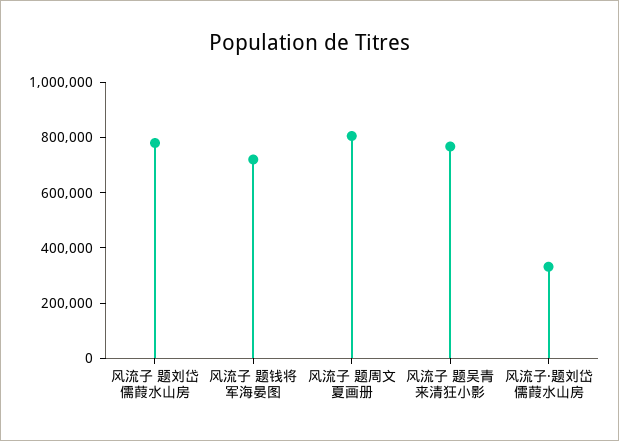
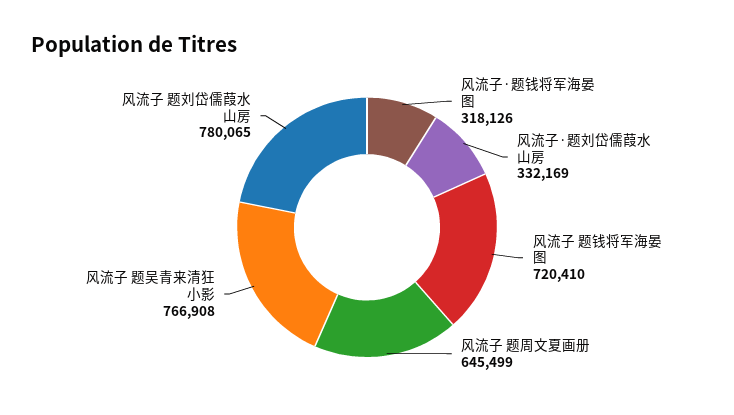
  {
    "风流子 题刘岱儒葭水山房": 780065,
    "风流子 题钱将军海晏图": 720410,
-   "风流子 题周文夏画册": 800000,
+   "风流子 题周文夏画册": 645499,
    "风流子 题吴青来清狂小影": 766908,
-   "风流子·题刘岱儒葭水山房": 332169
+   "风流子·题刘岱儒葭水山房": 332169,
+   "风流子·题钱将军海晏图": 318126
  }

